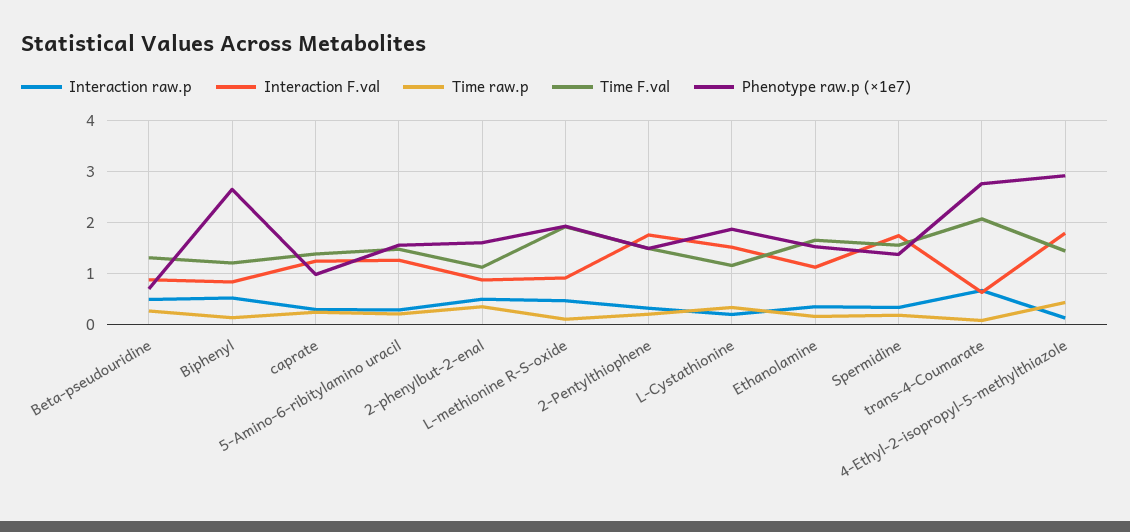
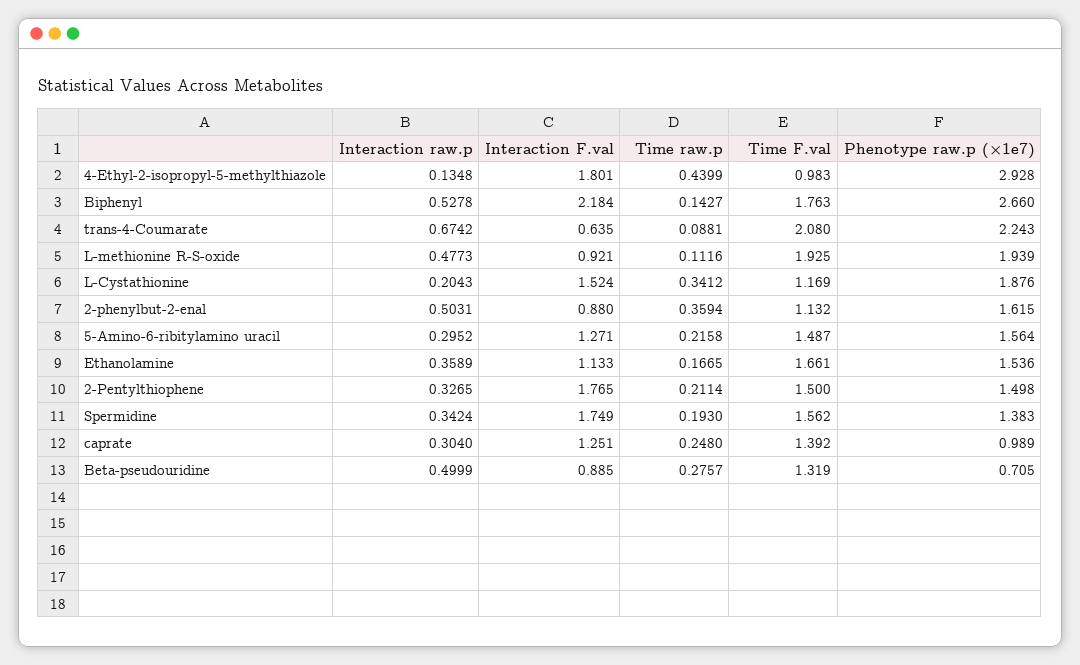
  {
    "Interaction raw.p": {
      "Beta-pseudouridine": 0.4999,
      "Biphenyl": 0.5278,
      "caprate": 0.304,
      "5-Amino-6-ribitylamino uracil": 0.2952,
      "2-phenylbut-2-enal": 0.5031,
      "L-methionine R-S-oxide": 0.4773,
      "2-Pentylthiophene": 0.3265,
      "L-Cystathionine": 0.2043,
      "Ethanolamine": 0.3589,
      "Spermidine": 0.3424,
      "trans-4-Coumarate": 0.6742,
      "4-Ethyl-2-isopropyl-5-methylthiazole": 0.1348
    },
    "Interaction F.val": {
      "Beta-pseudouridine": 0.885,
-     "Biphenyl": 0.8,
+     "Biphenyl": 2.184,
      "caprate": 1.251,
      "5-Amino-6-ribitylamino uracil": 1.271,
      "2-phenylbut-2-enal": 0.88,
      "L-methionine R-S-oxide": 0.921,
      "2-Pentylthiophene": 1.765,
      "L-Cystathionine": 1.524,
      "Ethanolamine": 1.133,
      "Spermidine": 1.749,
      "trans-4-Coumarate": 0.635,
      "4-Ethyl-2-isopropyl-5-methylthiazole": 1.801
    },
    "Time raw.p": {
      "Beta-pseudouridine": 0.2757,
      "Biphenyl": 0.1427,
      "caprate": 0.248,
      "5-Amino-6-ribitylamino uracil": 0.2158,
      "2-phenylbut-2-enal": 0.3594,
      "L-methionine R-S-oxide": 0.1116,
      "2-Pentylthiophene": 0.2114,
      "L-Cystathionine": 0.3412,
      "Ethanolamine": 0.1665,
      "Spermidine": 0.193,
      "trans-4-Coumarate": 0.0881,
      "4-Ethyl-2-isopropyl-5-methylthiazole": 0.4399
    },
    "Time F.val": {
      "Beta-pseudouridine": 1.319,
-     "Biphenyl": 1.2,
+     "Biphenyl": 1.763,
      "caprate": 1.392,
      "5-Amino-6-ribitylamino uracil": 1.487,
      "2-phenylbut-2-enal": 1.132,
      "L-methionine R-S-oxide": 1.925,
      "2-Pentylthiophene": 1.5,
      "L-Cystathionine": 1.169,
      "Ethanolamine": 1.661,
      "Spermidine": 1.562,
      "trans-4-Coumarate": 2.08,
-     "4-Ethyl-2-isopropyl-5-methylthiazole": 1.4
+     "4-Ethyl-2-isopropyl-5-methylthiazole": 0.983
    },
    "Phenotype raw.p (×1e7)": {
      "Beta-pseudouridine": 0.705,
      "Biphenyl": 2.66,
      "caprate": 0.989,
      "5-Amino-6-ribitylamino uracil": 1.564,
      "2-phenylbut-2-enal": 1.615,
      "L-methionine R-S-oxide": 1.939,
      "2-Pentylthiophene": 1.498,
      "L-Cystathionine": 1.876,
      "Ethanolamine": 1.536,
      "Spermidine": 1.383,
-     "trans-4-Coumarate": 2.8,
+     "trans-4-Coumarate": 2.243,
      "4-Ethyl-2-isopropyl-5-methylthiazole": 2.928
    }
  }

